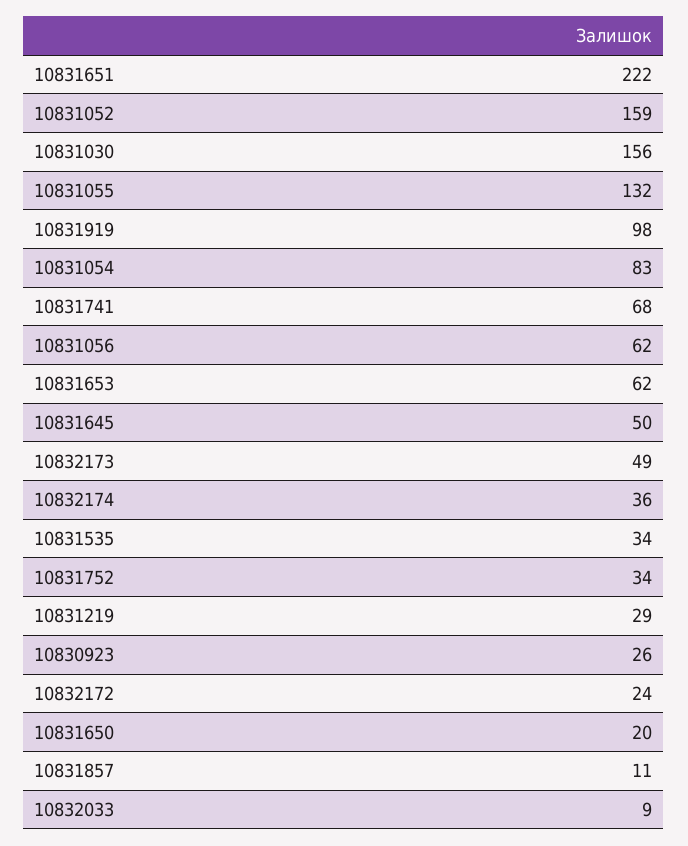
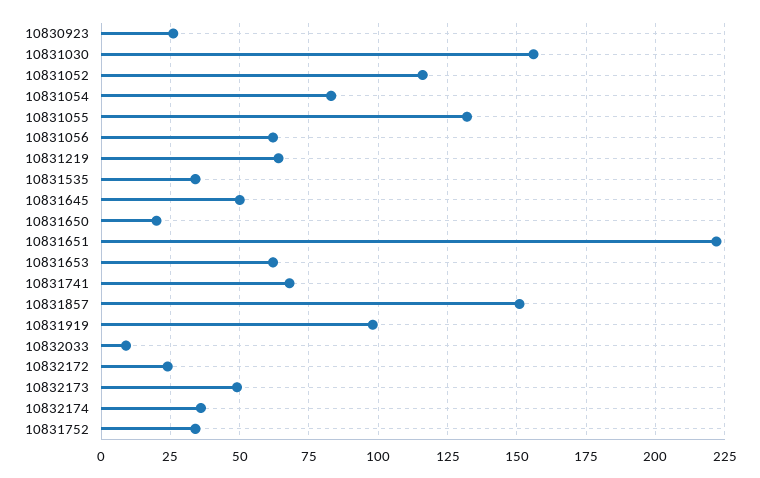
  {
    "10831651": 222,
-   "10831052": 159,
+   "10831052": 115,
    "10831030": 156,
    "10831055": 132,
    "10831919": 98,
    "10831054": 83,
    "10831741": 68,
    "10831056": 62,
    "10831653": 62,
    "10831645": 50,
    "10832173": 49,
    "10832174": 36,
    "10831535": 34,
    "10831752": 34,
-   "10831219": 29,
+   "10831219": 65,
    "10830923": 26,
    "10832172": 24,
    "10831650": 20,
-   "10831857": 11,
+   "10831857": 150,
    "10832033": 9
  }

